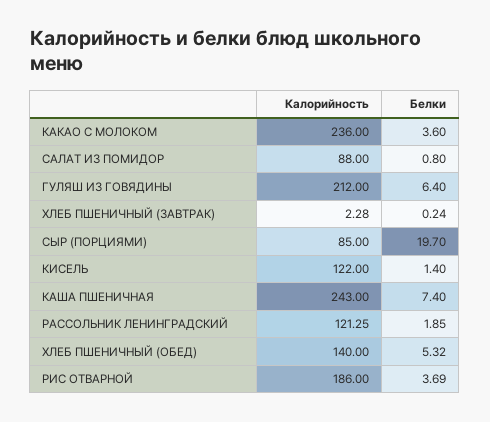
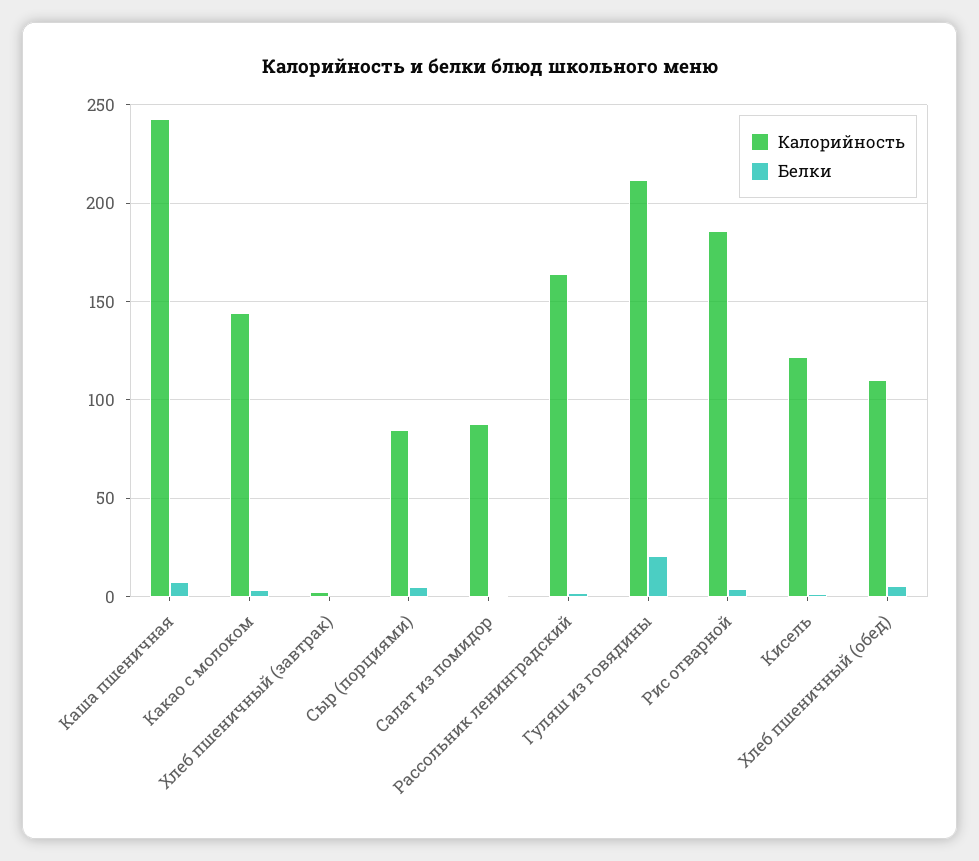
  {
    "Калорийность": {
-     "КАКАО С МОЛОКОМ": 236,
+     "КАКАО С МОЛОКОМ": 145,
      "САЛАТ ИЗ ПОМИДОР": 88,
      "ГУЛЯШ ИЗ ГОВЯДИНЫ": 212,
      "ХЛЕБ ПШЕНИЧНЫЙ (ЗАВТРАК)": 2.28,
      "СЫР (ПОРЦИЯМИ)": 85,
      "КИСЕЛЬ": 122,
      "КАША ПШЕНИЧНАЯ": 243,
-     "РАССОЛЬНИК ЛЕНИНГРАДСКИЙ": 121.25,
+     "РАССОЛЬНИК ЛЕНИНГРАДСКИЙ": 165,
-     "ХЛЕБ ПШЕНИЧНЫЙ (ОБЕД)": 140,
+     "ХЛЕБ ПШЕНИЧНЫЙ (ОБЕД)": 110,
      "РИС ОТВАРНОЙ": 186
    },
    "Белки": {
      "КАКАО С МОЛОКОМ": 3.6,
      "САЛАТ ИЗ ПОМИДОР": 0.8,
-     "ГУЛЯШ ИЗ ГОВЯДИНЫ": 6.4,
+     "ГУЛЯШ ИЗ ГОВЯДИНЫ": 20,
      "ХЛЕБ ПШЕНИЧНЫЙ (ЗАВТРАК)": 0.24,
-     "СЫР (ПОРЦИЯМИ)": 19.7,
+     "СЫР (ПОРЦИЯМИ)": 5,
      "КИСЕЛЬ": 1.4,
      "КАША ПШЕНИЧНАЯ": 7.4,
      "РАССОЛЬНИК ЛЕНИНГРАДСКИЙ": 1.85,
      "ХЛЕБ ПШЕНИЧНЫЙ (ОБЕД)": 5.32,
      "РИС ОТВАРНОЙ": 3.69
    }
  }

